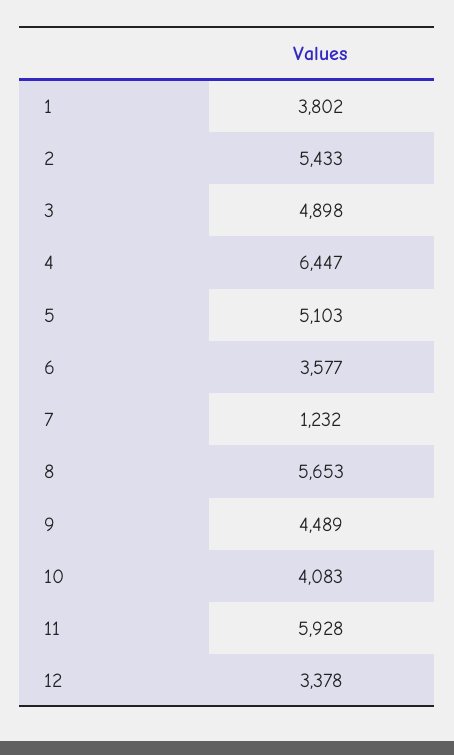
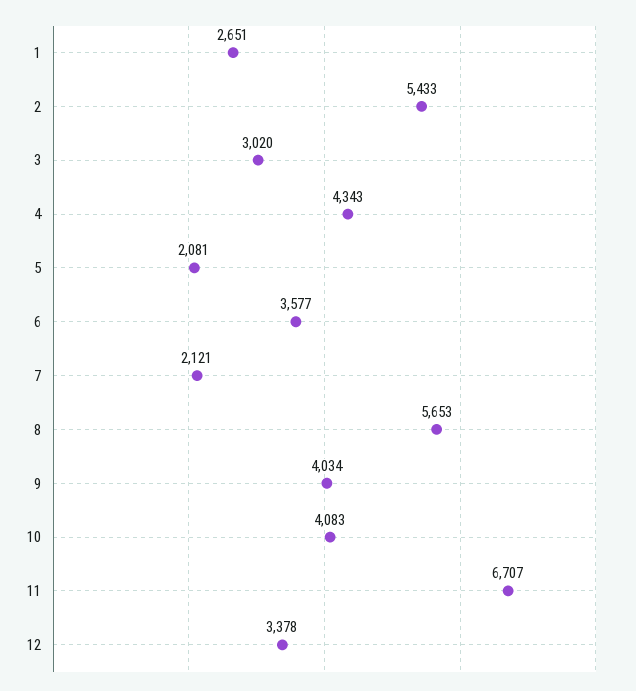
  {
-   "1": 3802,
+   "1": 2651,
    "2": 5433,
-   "3": 4898,
+   "3": 3020,
-   "4": 6447,
+   "4": 4343,
-   "5": 5103,
+   "5": 2081,
    "6": 3577,
-   "7": 1232,
+   "7": 2121,
    "8": 5653,
-   "9": 4489,
+   "9": 4034,
    "10": 4083,
-   "11": 5928,
+   "11": 6707,
    "12": 3378
  }

